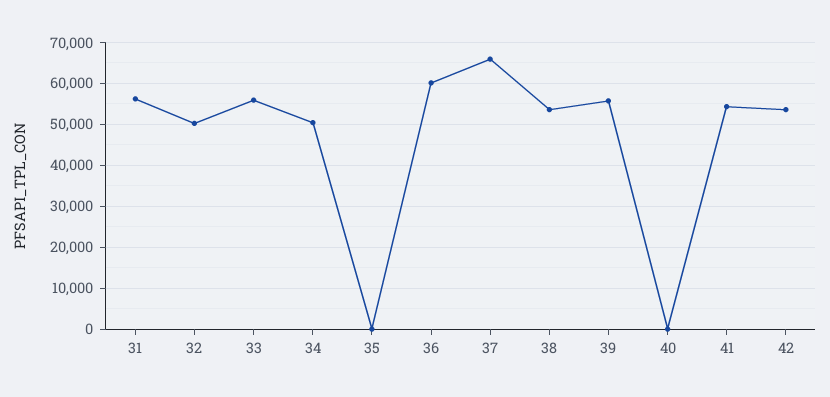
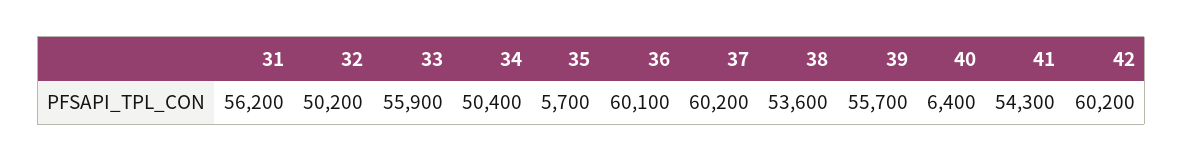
  {
    "31": 56200,
    "32": 50200,
    "33": 55900,
    "34": 50400,
-   "35": 0,
+   "35": 5700,
    "36": 60100,
-   "37": 66000,
+   "37": 60200,
    "38": 53600,
    "39": 55700,
-   "40": 0,
+   "40": 6400,
    "41": 54300,
-   "42": 54000
+   "42": 60200
  }

